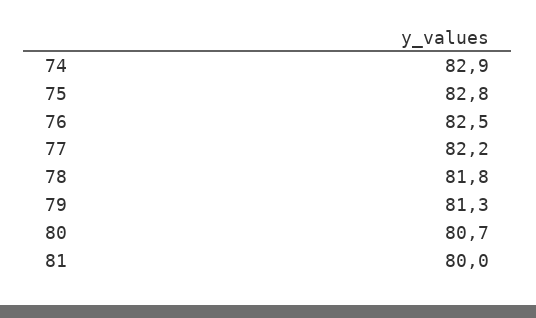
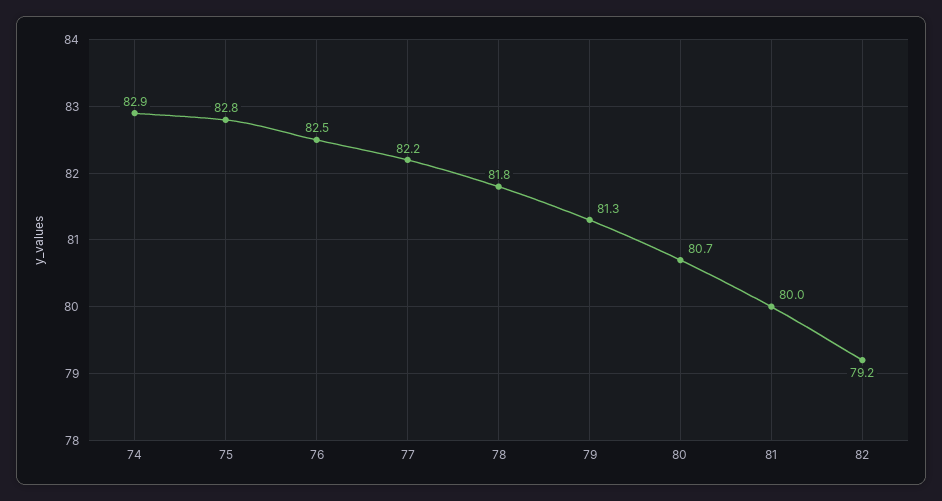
  {
    "74": 82.9,
    "75": 82.8,
    "76": 82.5,
    "77": 82.2,
    "78": 81.8,
    "79": 81.3,
    "80": 80.7,
-   "81": 80
+   "81": 80,
+   "82": 79.2
  }

